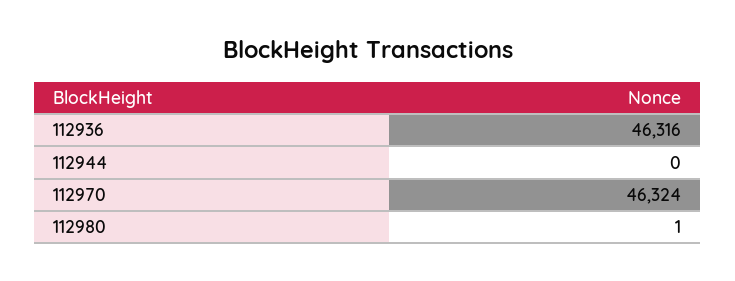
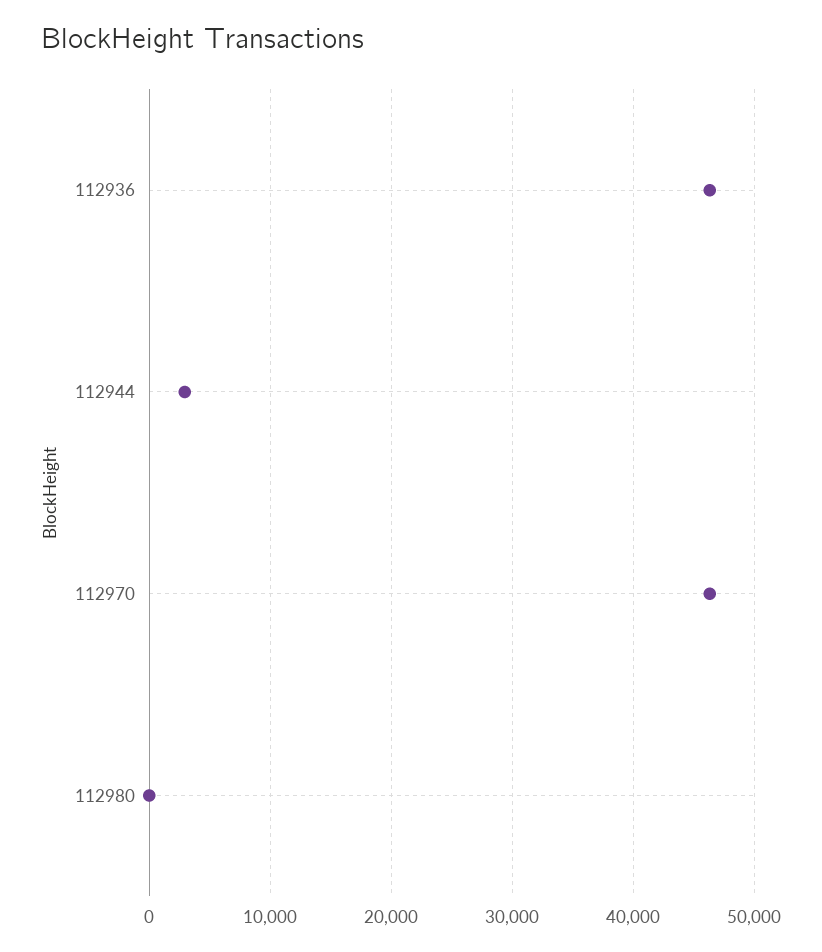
  {
    "112936": 46316,
-   "112944": 0,
+   "112944": 3000,
    "112970": 46324,
    "112980": 1
  }

